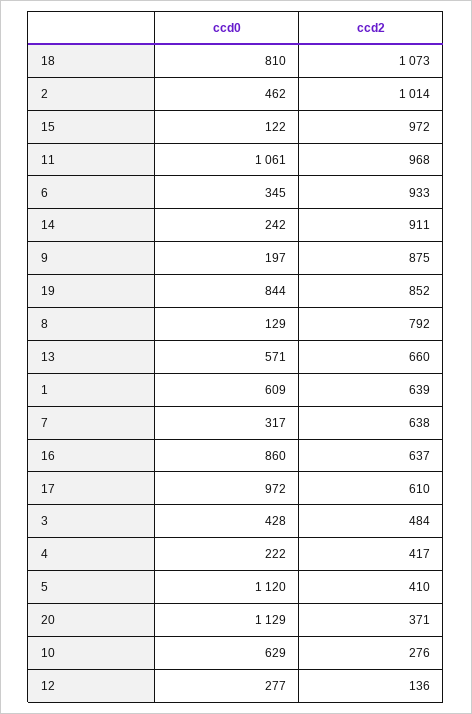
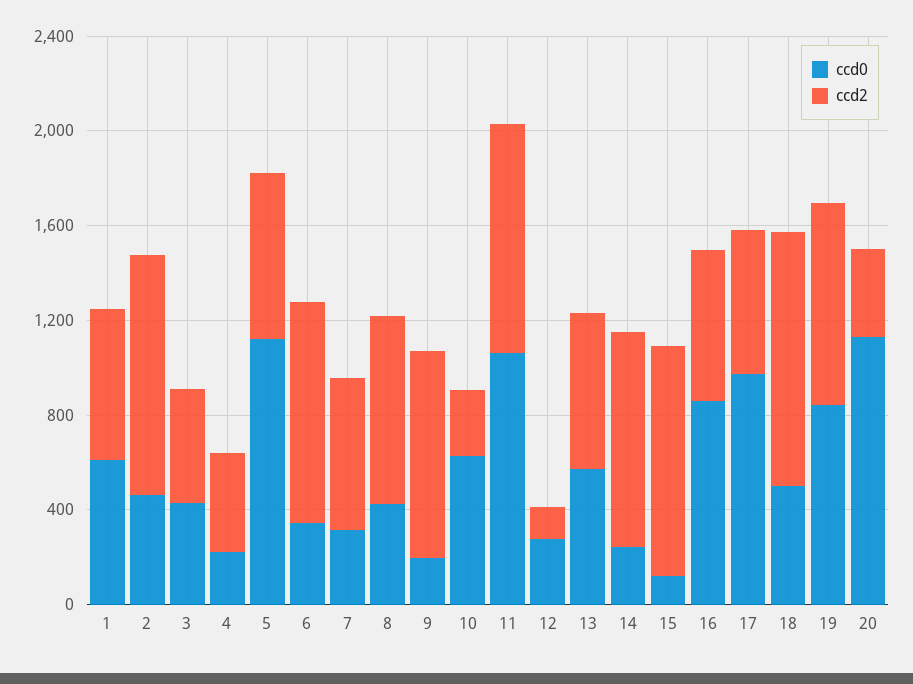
  {
    "ccd0": {
-     "18": 810,
+     "18": 500,
      "2": 462,
      "15": 122,
      "11": 1061,
      "6": 345,
      "14": 242,
      "9": 197,
      "19": 844,
-     "8": 129,
+     "8": 400,
      "13": 571,
      "1": 609,
      "7": 317,
      "16": 860,
      "17": 972,
      "3": 428,
      "4": 222,
      "5": 1120,
      "20": 1129,
      "10": 629,
      "12": 277
    },
    "ccd2": {
      "18": 1073,
      "2": 1014,
      "15": 972,
      "11": 968,
      "6": 933,
      "14": 911,
      "9": 875,
      "19": 852,
      "8": 792,
      "13": 660,
      "1": 639,
      "7": 638,
      "16": 637,
      "17": 610,
      "3": 484,
      "4": 417,
-     "5": 410,
+     "5": 700,
      "20": 371,
      "10": 276,
      "12": 136
    }
  }

